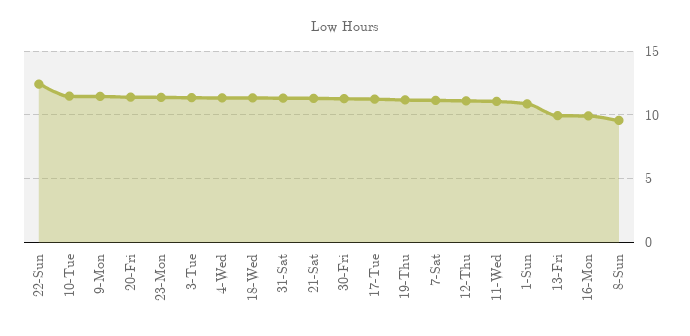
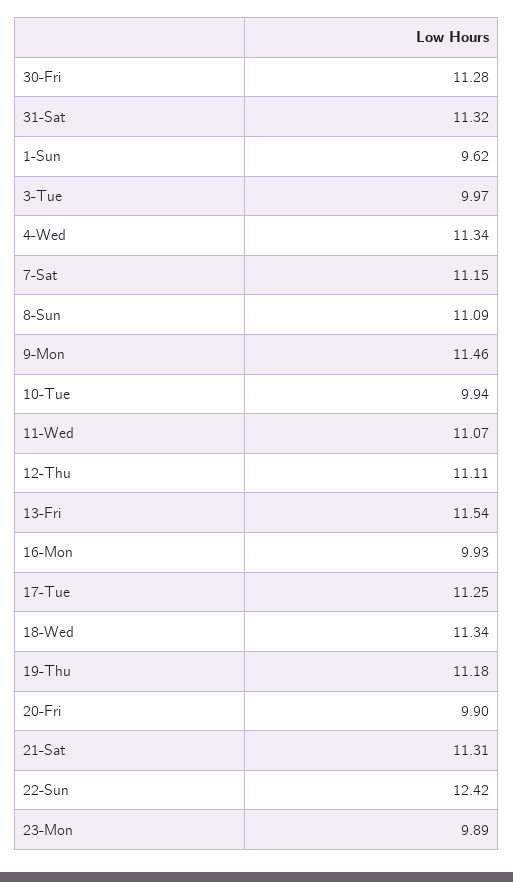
  {
    "22-Sun": 12.42,
-   "10-Tue": 11.5,
+   "10-Tue": 9.94,
    "9-Mon": 11.46,
-   "20-Fri": 11.5,
+   "20-Fri": 9.9,
-   "23-Mon": 11.5,
+   "23-Mon": 9.89,
-   "3-Tue": 11.5,
+   "3-Tue": 9.97,
    "4-Wed": 11.34,
    "18-Wed": 11.34,
    "31-Sat": 11.32,
    "21-Sat": 11.31,
    "30-Fri": 11.28,
    "17-Tue": 11.25,
    "19-Thu": 11.18,
    "7-Sat": 11.15,
    "12-Thu": 11.11,
    "11-Wed": 11.07,
-   "1-Sun": 11,
+   "1-Sun": 9.62,
-   "13-Fri": 10,
+   "13-Fri": 11.54,
    "16-Mon": 9.93,
-   "8-Sun": 9.5
+   "8-Sun": 11.09
  }

